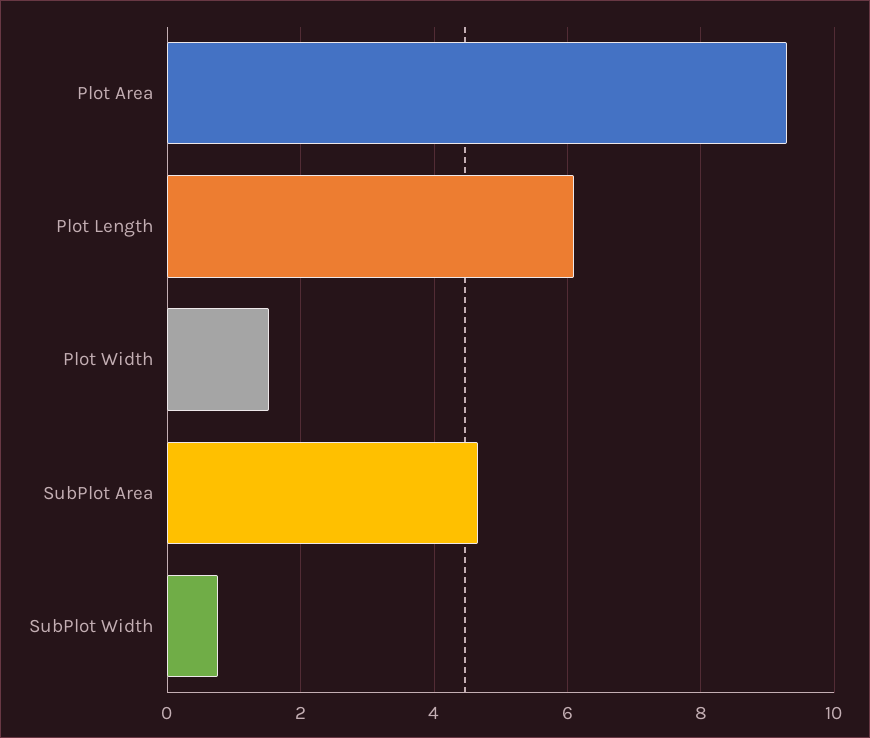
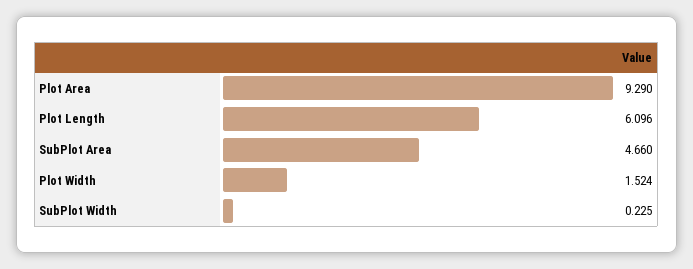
  {
    "Plot Area": 9.29,
    "Plot Length": 6.096,
    "Plot Width": 1.524,
    "SubPlot Area": 4.66,
-   "SubPlot Width": 0.8
+   "SubPlot Width": 0.225
  }

